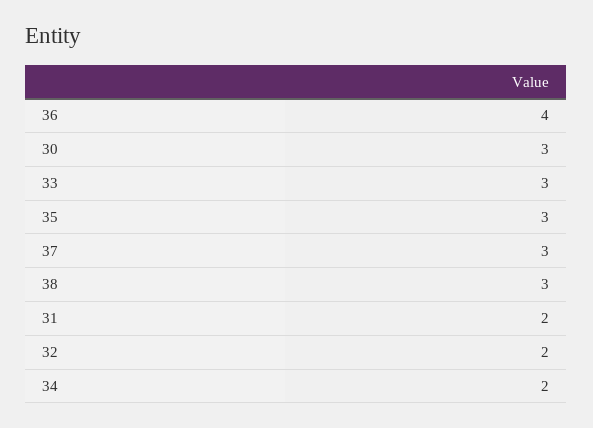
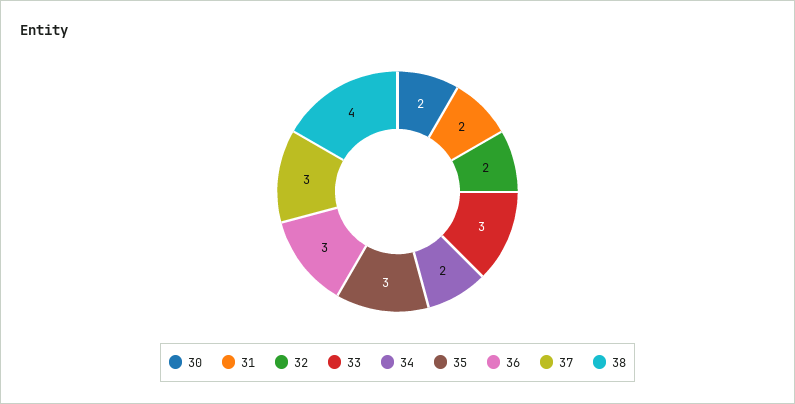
  {
-   "36": 4,
+   "36": 3,
-   "30": 3,
+   "30": 2,
    "33": 3,
    "35": 3,
    "37": 3,
-   "38": 3,
+   "38": 4,
    "31": 2,
    "32": 2,
    "34": 2
  }

